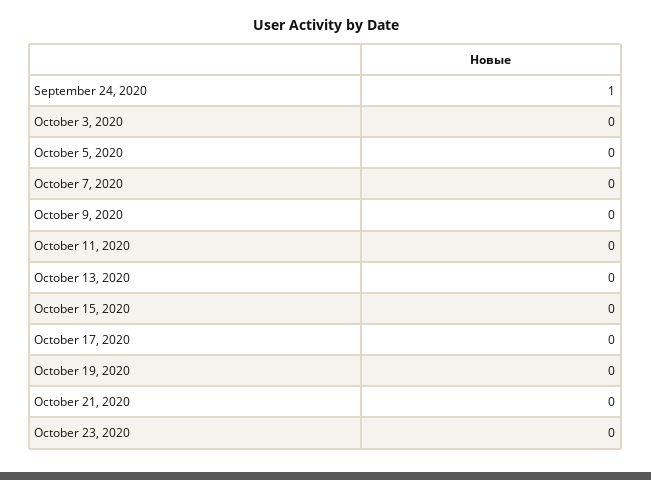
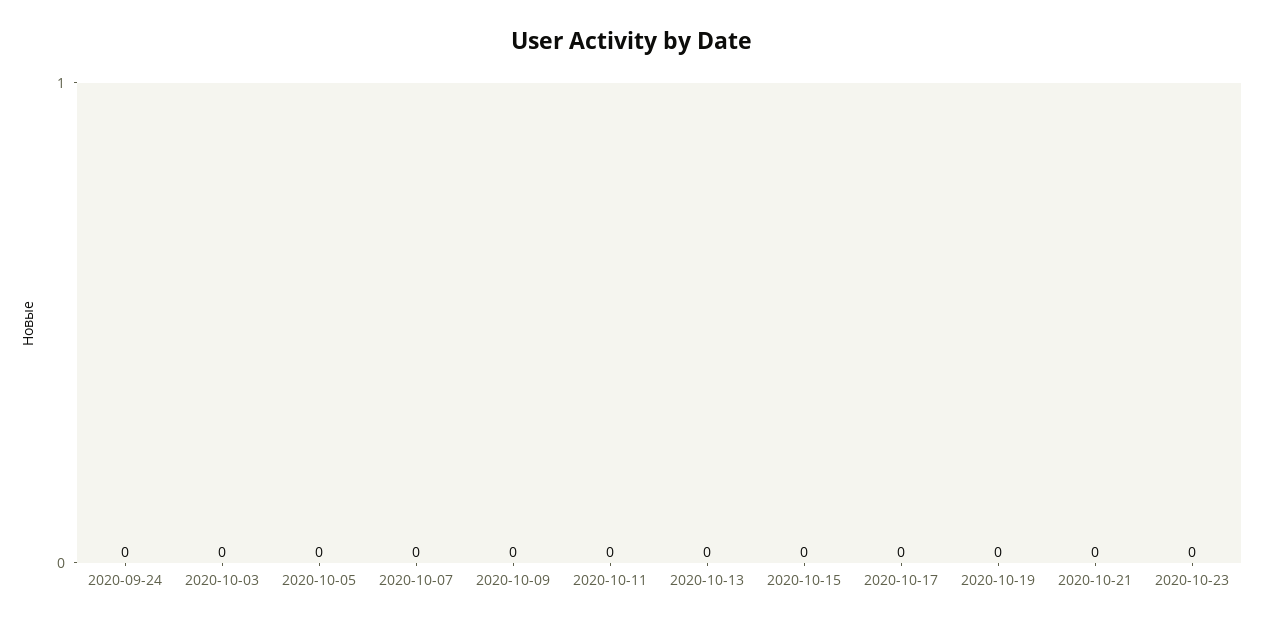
  {
-   "September 24, 2020": 1,
+   "September 24, 2020": 0,
    "October 3, 2020": 0,
    "October 5, 2020": 0,
    "October 7, 2020": 0,
    "October 9, 2020": 0,
    "October 11, 2020": 0,
    "October 13, 2020": 0,
    "October 15, 2020": 0,
    "October 17, 2020": 0,
    "October 19, 2020": 0,
    "October 21, 2020": 0,
    "October 23, 2020": 0
  }

